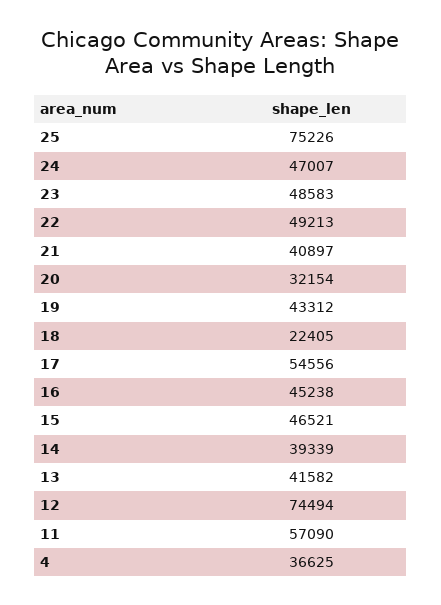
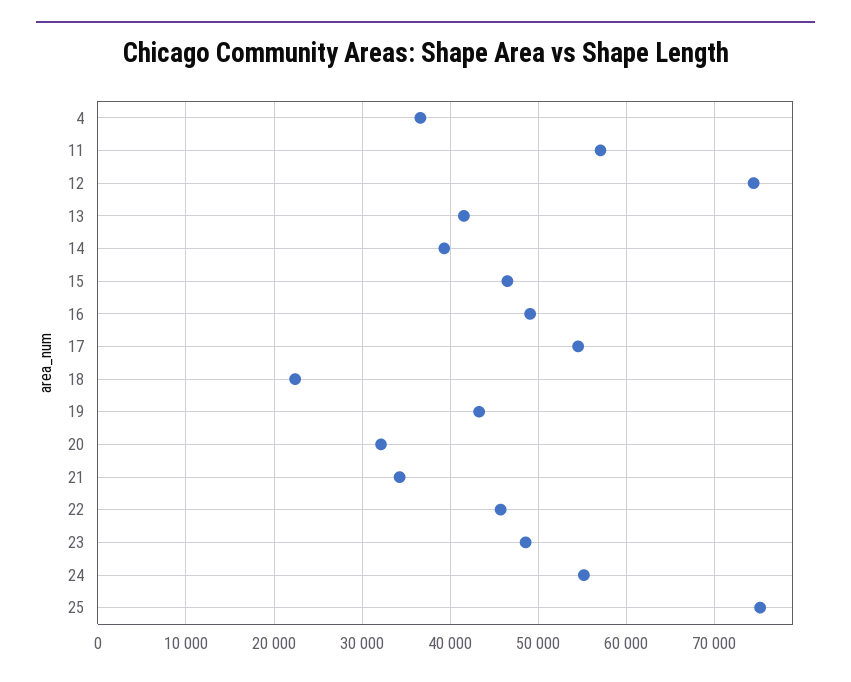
  {
    "25": 75226,
-   "24": 47007,
+   "24": 55000,
    "23": 48583,
-   "22": 49213,
+   "22": 46000,
-   "21": 40897,
+   "21": 34000,
    "20": 32154,
    "19": 43312,
    "18": 22405,
    "17": 54556,
-   "16": 45238,
+   "16": 49000,
    "15": 46521,
    "14": 39339,
    "13": 41582,
    "12": 74494,
    "11": 57090,
    "4": 36625
  }

